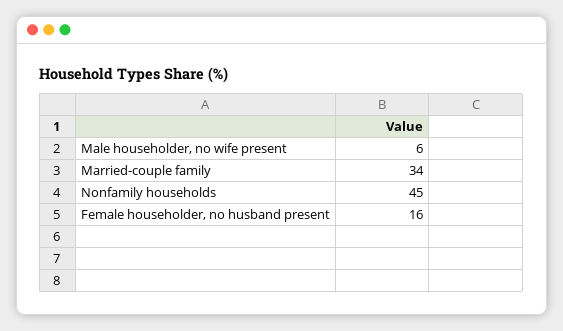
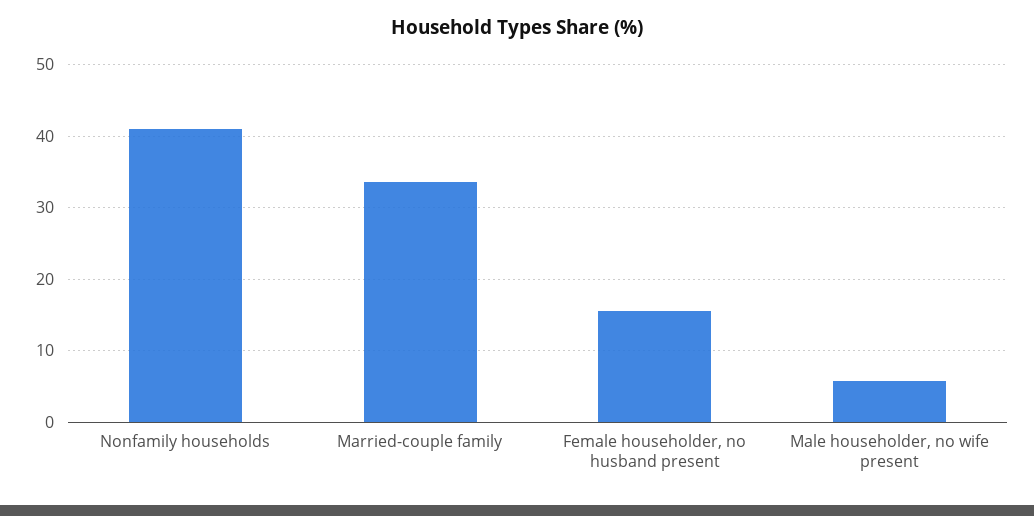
  {
    "Male householder, no wife present": 6,
    "Married-couple family": 34,
-   "Nonfamily households": 45,
+   "Nonfamily households": 41,
    "Female householder, no husband present": 16
  }

